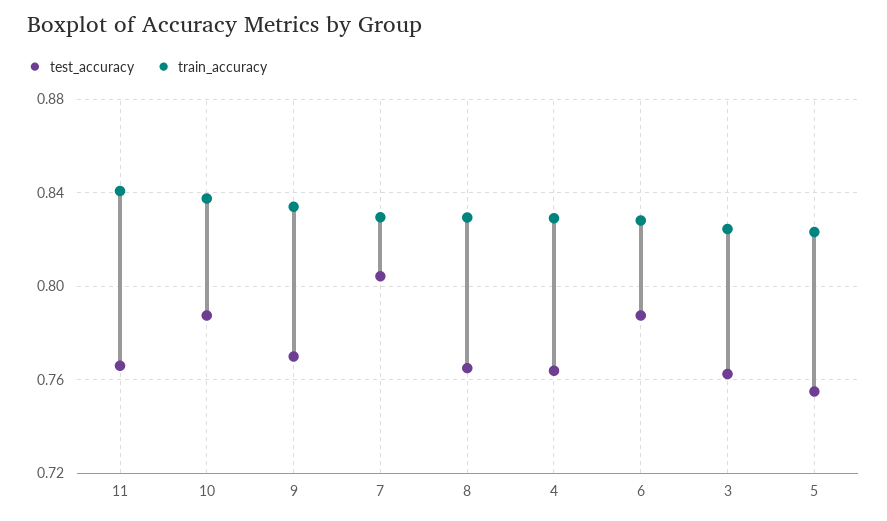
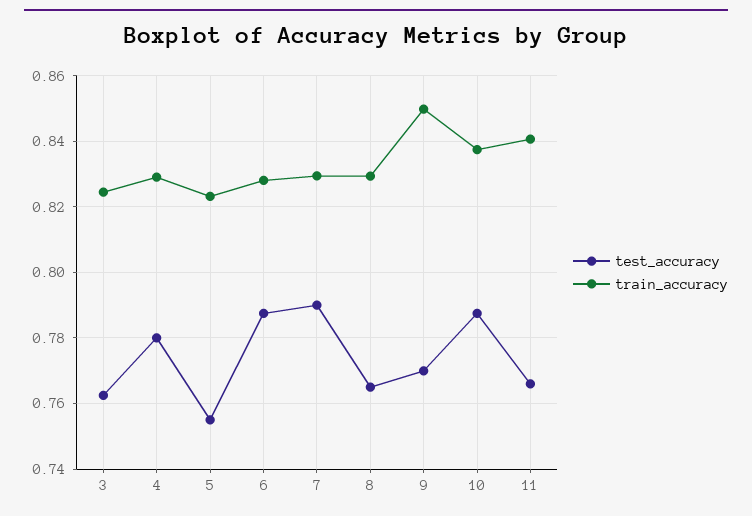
  {
    "test_accuracy": {
      "11": 0.766,
      "10": 0.788,
      "9": 0.77,
-     "7": 0.805,
+     "7": 0.79,
      "8": 0.766,
-     "4": 0.765,
+     "4": 0.78,
      "6": 0.788,
      "3": 0.762,
      "5": 0.756
    },
    "train_accuracy": {
      "11": 0.84,
      "10": 0.838,
-     "9": 0.835,
+     "9": 0.85,
      "7": 0.83,
      "8": 0.83,
      "4": 0.83,
      "6": 0.828,
      "3": 0.824,
      "5": 0.824
    }
  }

